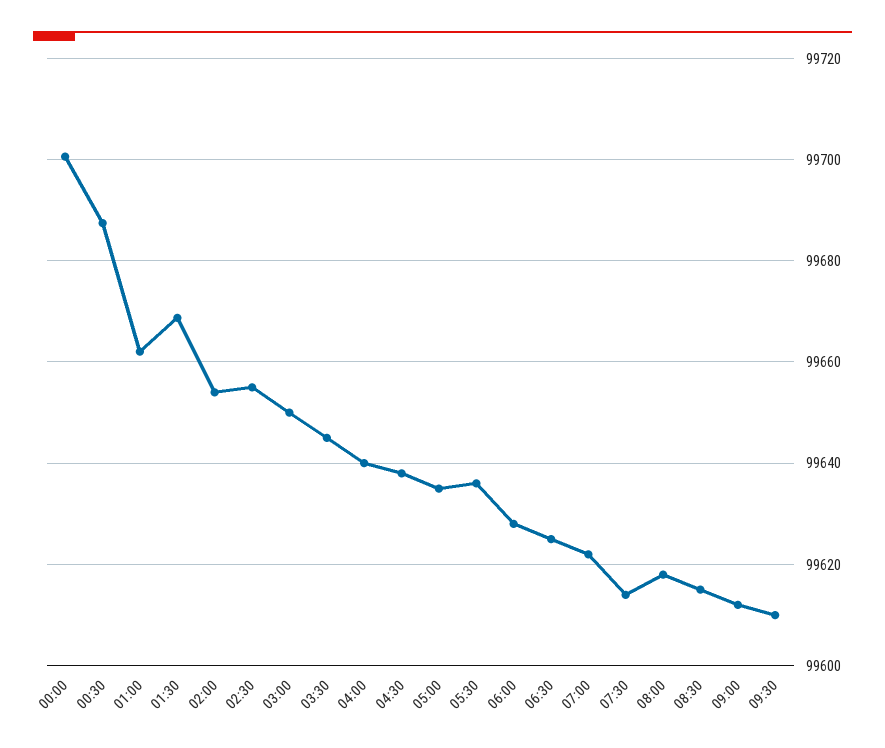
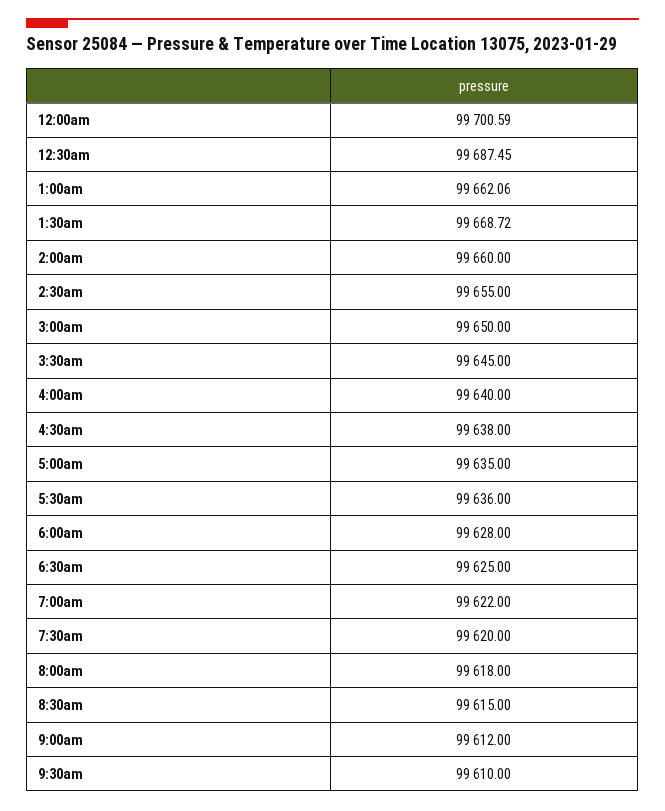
  {
    "00:00": 99700.59,
    "00:30": 99687.45,
    "01:00": 99662.06,
    "01:30": 99668.72,
-   "02:00": 99654,
+   "02:00": 99660,
    "02:30": 99655,
    "03:00": 99650,
    "03:30": 99645,
    "04:00": 99640,
    "04:30": 99638,
    "05:00": 99635,
    "05:30": 99636,
    "06:00": 99628,
    "06:30": 99625,
    "07:00": 99622,
-   "07:30": 99614,
+   "07:30": 99620,
    "08:00": 99618,
    "08:30": 99615,
    "09:00": 99612,
    "09:30": 99610
  }

